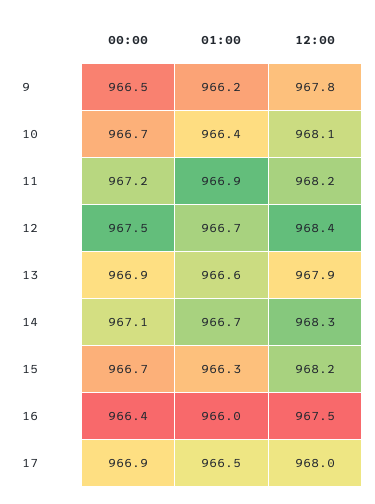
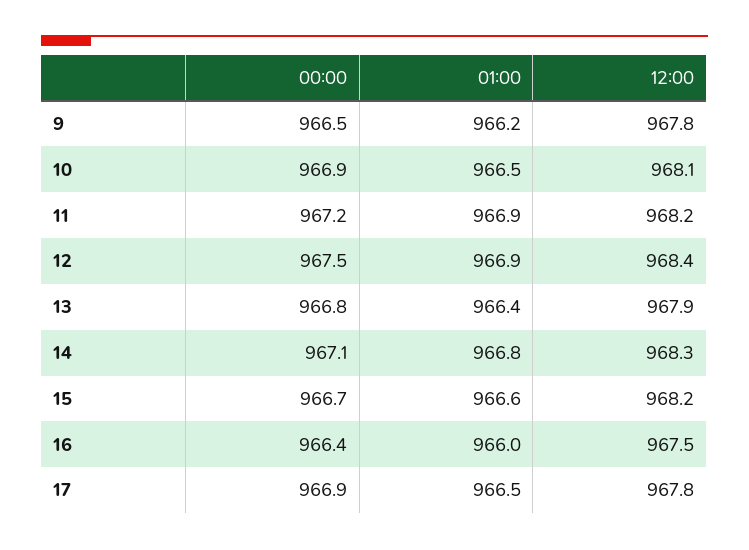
  {
    "00:00": {
      "9": 966.5,
-     "10": 966.7,
+     "10": 966.9,
      "11": 967.2,
      "12": 967.5,
-     "13": 966.9,
+     "13": 966.8,
      "14": 967.1,
      "15": 966.7,
      "16": 966.4,
      "17": 966.9
    },
    "01:00": {
      "9": 966.2,
-     "10": 966.4,
+     "10": 966.5,
      "11": 966.9,
-     "12": 966.7,
+     "12": 966.9,
-     "13": 966.6,
+     "13": 966.4,
-     "14": 966.7,
+     "14": 966.8,
-     "15": 966.3,
+     "15": 966.6,
      "16": 966,
      "17": 966.5
    },
    "12:00": {
      "9": 967.8,
      "10": 968.1,
      "11": 968.2,
      "12": 968.4,
      "13": 967.9,
      "14": 968.3,
      "15": 968.2,
      "16": 967.5,
-     "17": 968
+     "17": 967.8
    }
  }

